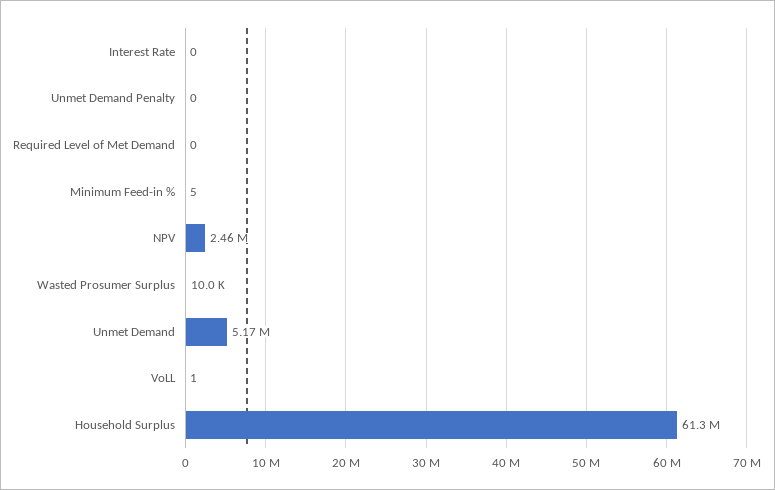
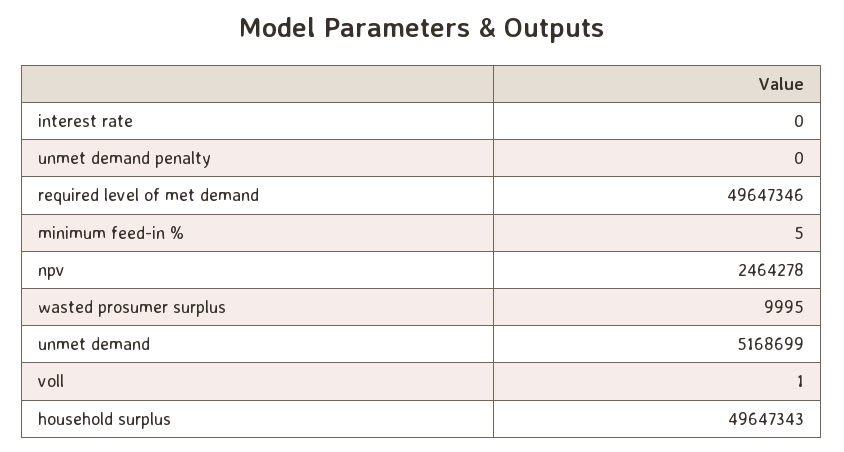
  {
    "Interest Rate": 0,
    "Unmet Demand Penalty": 0,
-   "Required Level of Met Demand": 0,
+   "Required Level of Met Demand": 49647346,
    "Minimum Feed-in %": 5,
    "NPV": 2464278,
    "Wasted Prosumer Surplus": 9995,
    "Unmet Demand": 5168699,
    "VoLL": 1,
-   "Household Surplus": 61300000
+   "Household Surplus": 49647343
  }

